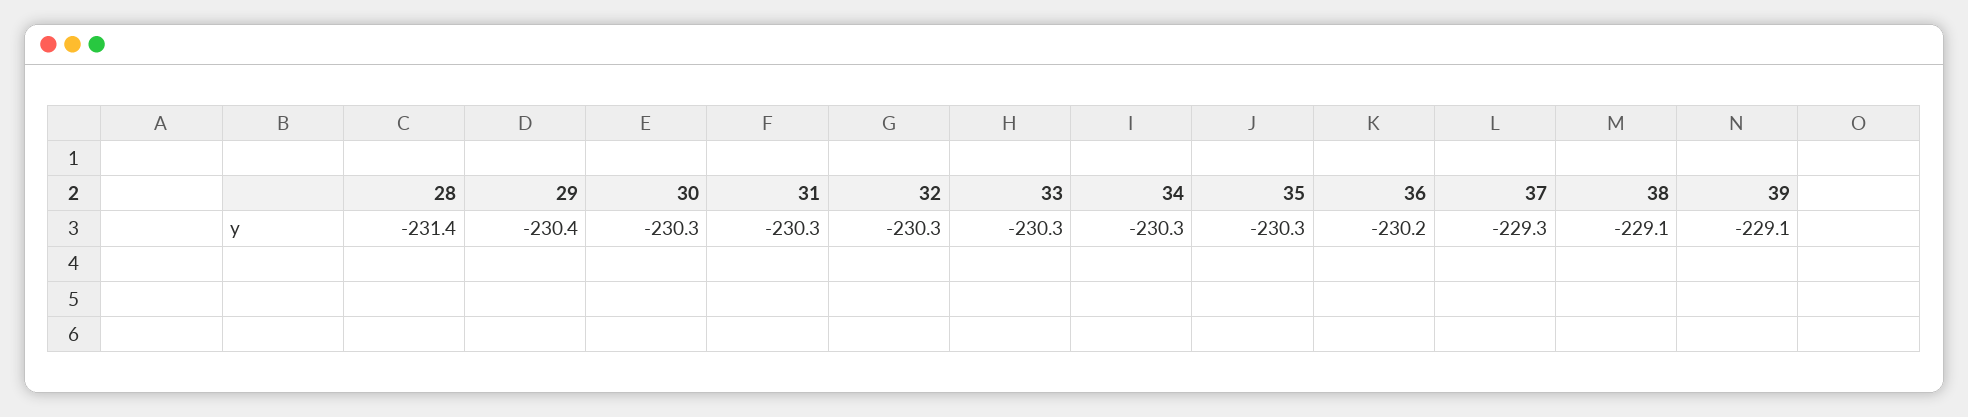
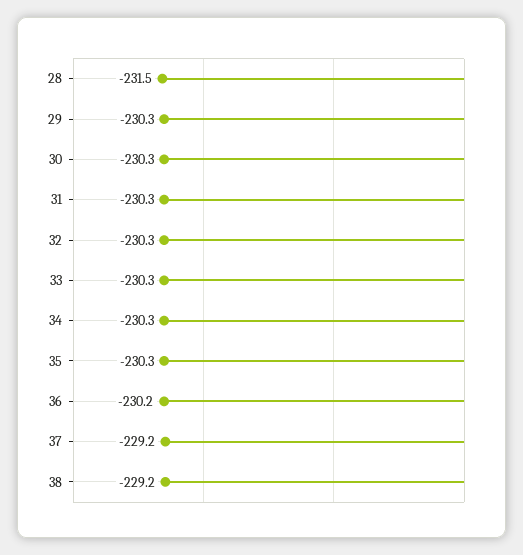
  {
-   "28": -231.4,
+   "28": -231.5,
-   "29": -230.4,
+   "29": -230.3,
    "30": -230.3,
    "31": -230.3,
    "32": -230.3,
    "33": -230.3,
    "34": -230.3,
    "35": -230.3,
    "36": -230.2,
-   "37": -229.3,
+   "37": -229.2,
-   "38": -229.1,
+   "38": -229.2
-   "39": -229.1
  }

